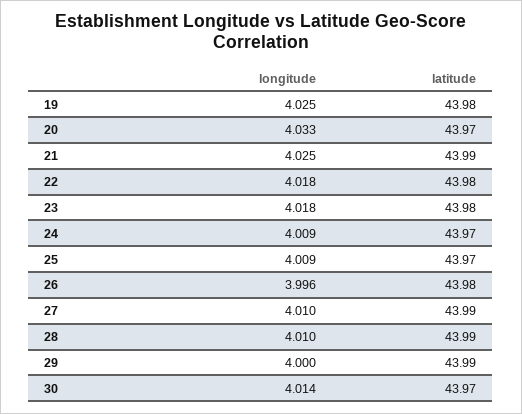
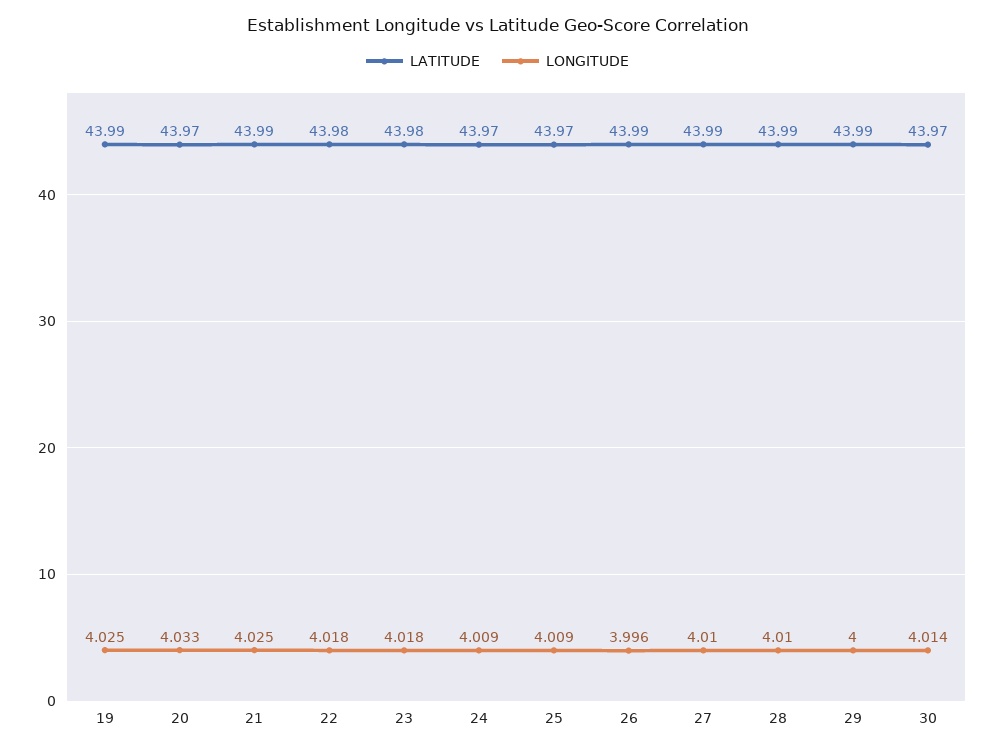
  {
    "longitude": {
      "19": 4.025,
      "20": 4.033,
      "21": 4.025,
      "22": 4.018,
      "23": 4.018,
      "24": 4.009,
      "25": 4.009,
      "26": 3.996,
      "27": 4.01,
      "28": 4.01,
      "29": 4,
      "30": 4.014
    },
    "latitude": {
-     "19": 43.98,
+     "19": 43.99,
      "20": 43.97,
      "21": 43.99,
      "22": 43.98,
      "23": 43.98,
      "24": 43.97,
      "25": 43.97,
-     "26": 43.98,
+     "26": 43.99,
      "27": 43.99,
      "28": 43.99,
      "29": 43.99,
      "30": 43.97
    }
  }

